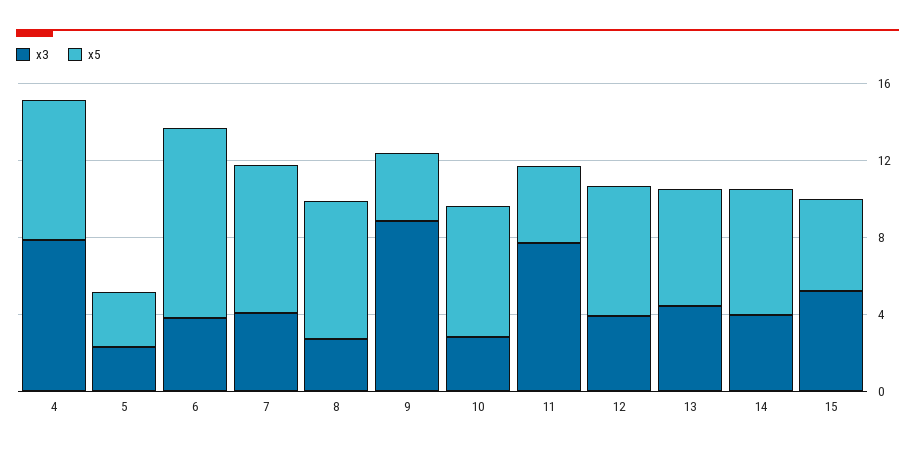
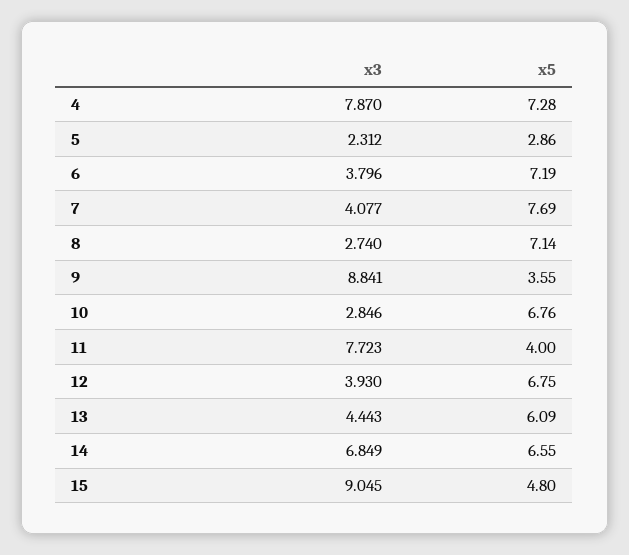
  {
    "x3": {
      "4": 7.87,
      "5": 2.312,
      "6": 3.796,
      "7": 4.077,
      "8": 2.74,
      "9": 8.841,
      "10": 2.846,
      "11": 7.723,
      "12": 3.93,
      "13": 4.443,
-     "14": 4,
+     "14": 6.849,
-     "15": 5
+     "15": 9.045
    },
    "x5": {
      "4": 7.28,
      "5": 2.86,
-     "6": 10,
+     "6": 7.19,
      "7": 7.69,
      "8": 7.14,
      "9": 3.55,
      "10": 6.76,
      "11": 4,
      "12": 6.75,
      "13": 6.09,
      "14": 6.55,
      "15": 4.8
    }
  }

